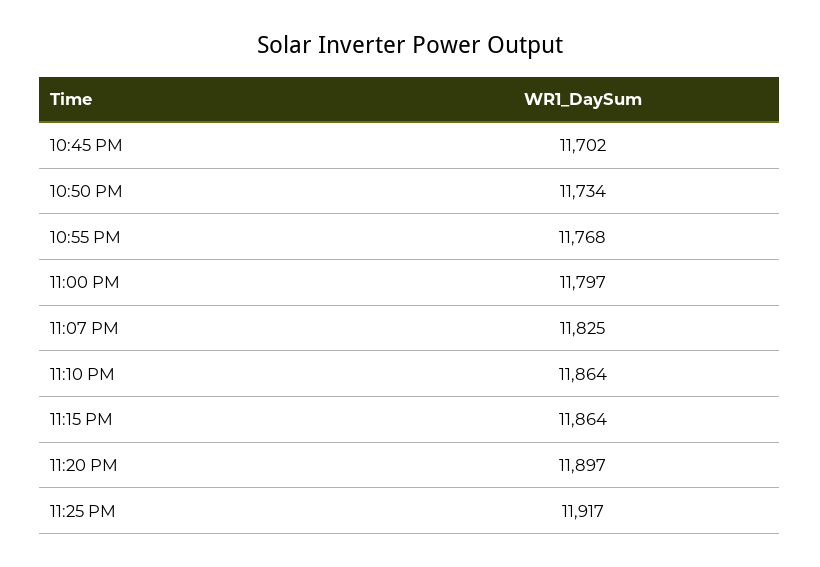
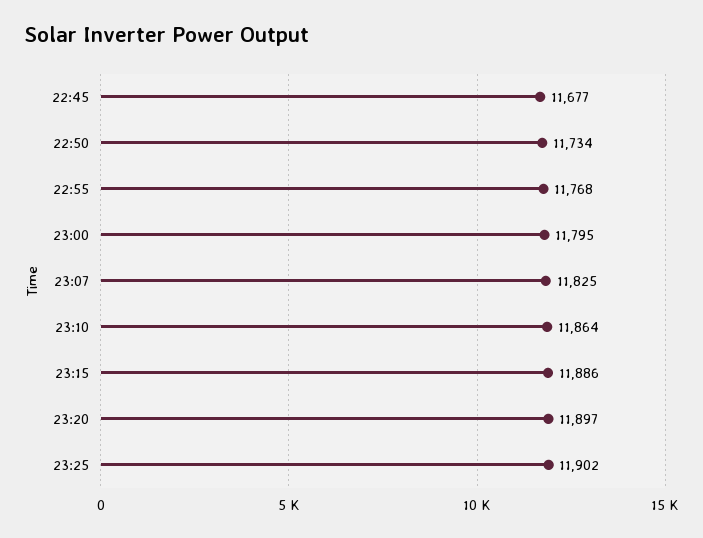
  {
-   "10:45 PM": 11702,
+   "10:45 PM": 11677,
    "10:50 PM": 11734,
    "10:55 PM": 11768,
-   "11:00 PM": 11797,
+   "11:00 PM": 11795,
    "11:07 PM": 11825,
    "11:10 PM": 11864,
-   "11:15 PM": 11864,
+   "11:15 PM": 11886,
    "11:20 PM": 11897,
-   "11:25 PM": 11917
+   "11:25 PM": 11902
  }

